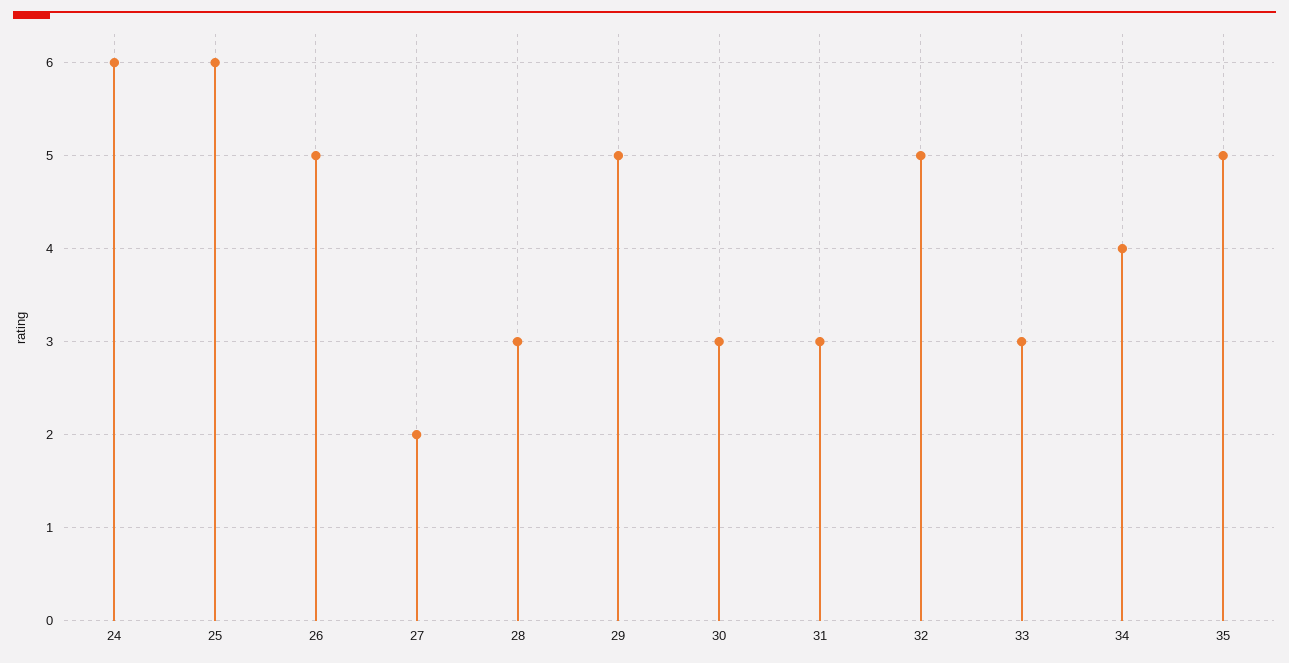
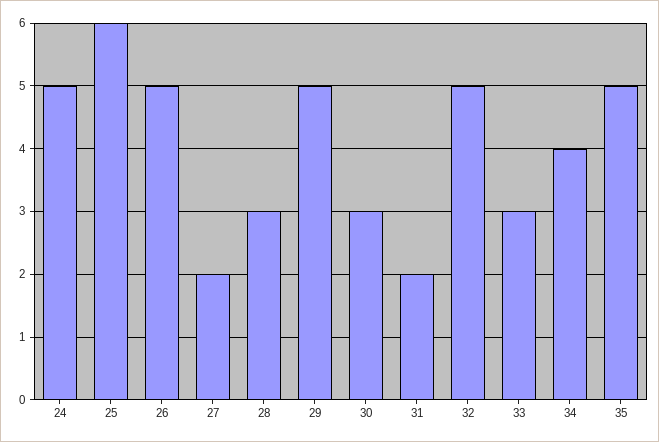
  {
-   "24": 6,
+   "24": 5,
    "25": 6,
    "26": 5,
    "27": 2,
    "28": 3,
    "29": 5,
    "30": 3,
-   "31": 3,
+   "31": 2,
    "32": 5,
    "33": 3,
    "34": 4,
    "35": 5
  }

